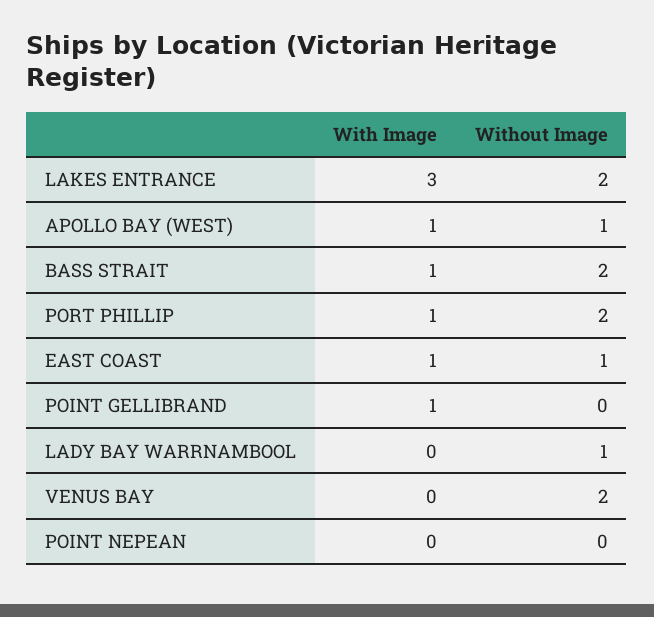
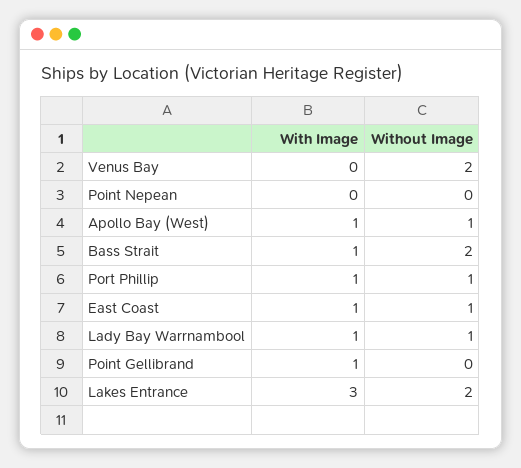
  {
    "With Image": {
      "LAKES ENTRANCE": 3,
      "APOLLO BAY (WEST)": 1,
      "BASS STRAIT": 1,
      "PORT PHILLIP": 1,
      "EAST COAST": 1,
      "POINT GELLIBRAND": 1,
-     "LADY BAY WARRNAMBOOL": 0,
+     "LADY BAY WARRNAMBOOL": 1,
      "VENUS BAY": 0,
      "POINT NEPEAN": 0
    },
    "Without Image": {
      "LAKES ENTRANCE": 2,
      "APOLLO BAY (WEST)": 1,
      "BASS STRAIT": 2,
-     "PORT PHILLIP": 2,
+     "PORT PHILLIP": 1,
      "EAST COAST": 1,
      "POINT GELLIBRAND": 0,
      "LADY BAY WARRNAMBOOL": 1,
      "VENUS BAY": 2,
      "POINT NEPEAN": 0
    }
  }

